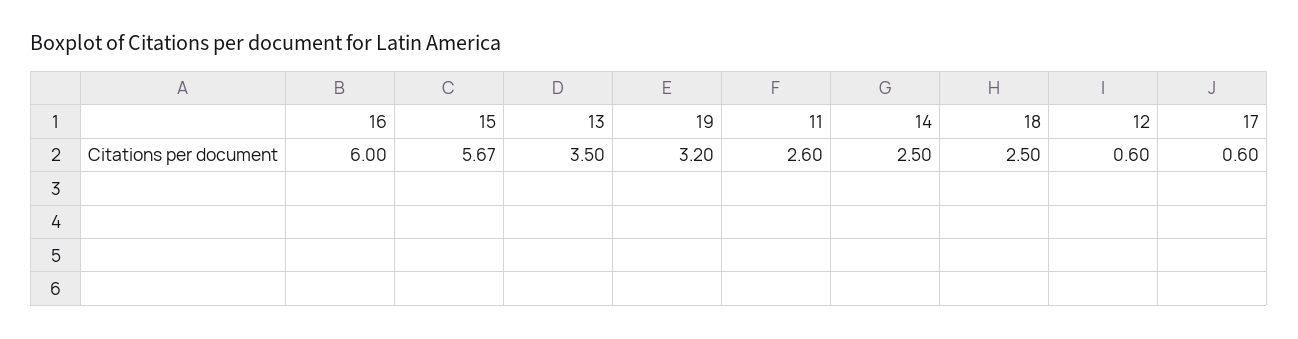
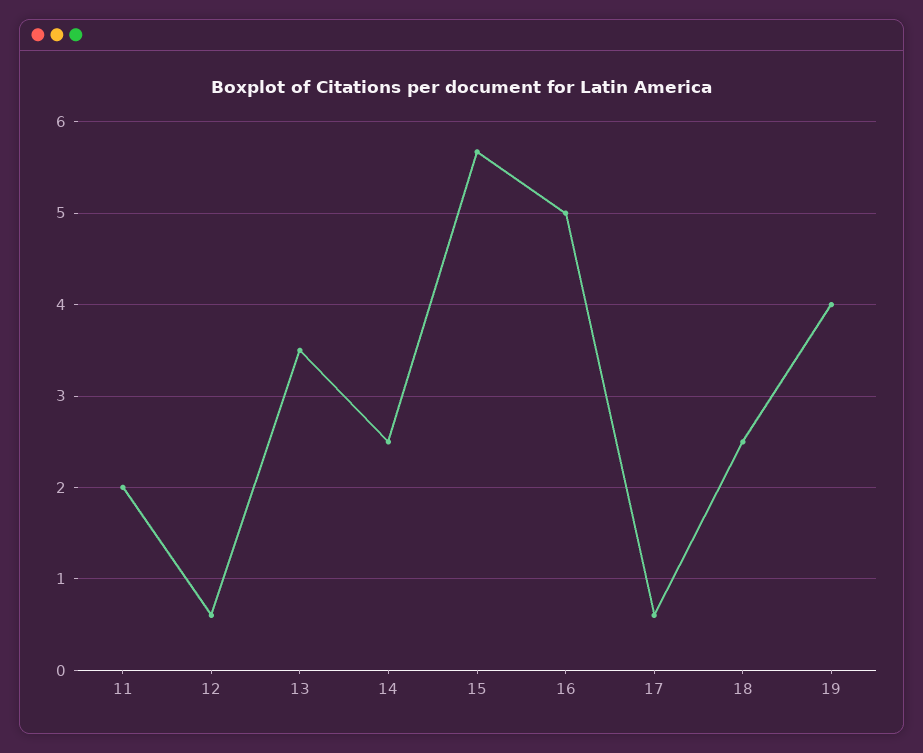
  {
-   "16": 6,
+   "16": 5,
    "15": 5.67,
    "13": 3.5,
-   "19": 3.2,
+   "19": 4,
-   "11": 2.6,
+   "11": 2,
    "14": 2.5,
    "18": 2.5,
    "12": 0.6,
    "17": 0.6
  }

